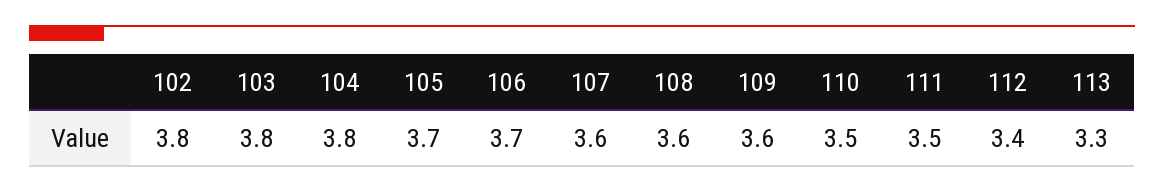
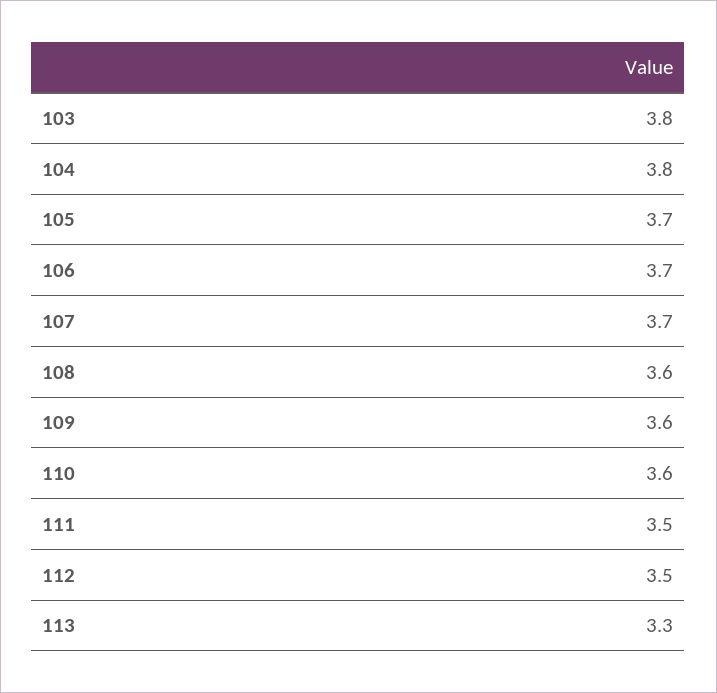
  {
-   "102": 3.8,
    "103": 3.8,
    "104": 3.8,
    "105": 3.7,
    "106": 3.7,
-   "107": 3.6,
+   "107": 3.7,
    "108": 3.6,
    "109": 3.6,
-   "110": 3.5,
+   "110": 3.6,
    "111": 3.5,
-   "112": 3.4,
+   "112": 3.5,
    "113": 3.3
  }

